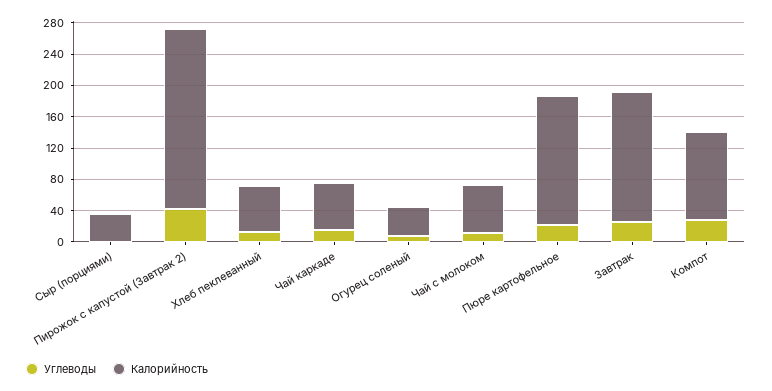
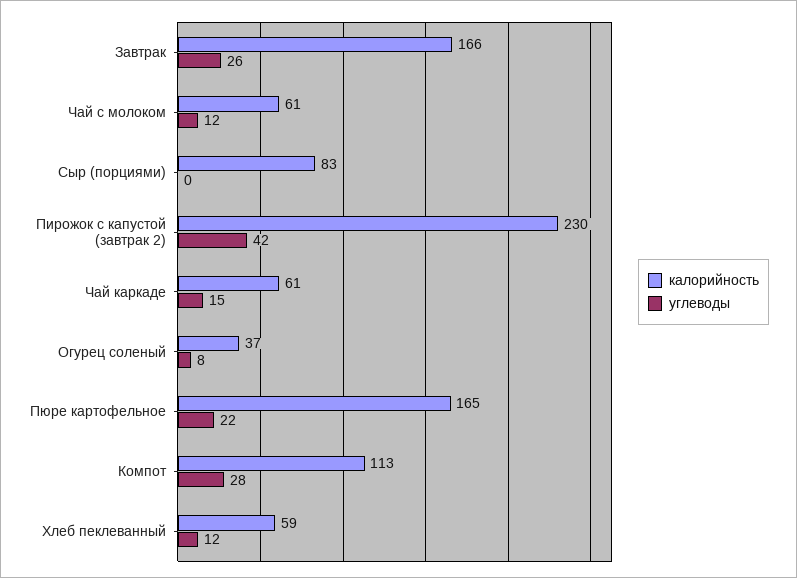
  {
    "Углеводы": {
      "Сыр (порциями)": 0,
      "Пирожок с капустой (Завтрак 2)": 42,
      "Хлеб пеклеванный": 12,
      "Чай каркаде": 15,
      "Огурец соленый": 8,
      "Чай с молоком": 12,
      "Пюре картофельное": 22,
      "Завтрак": 26,
      "Компот": 28
    },
    "Калорийность": {
-     "Сыр (порциями)": 40,
+     "Сыр (порциями)": 83,
      "Пирожок с капустой (Завтрак 2)": 230,
      "Хлеб пеклеванный": 59,
      "Чай каркаде": 61,
      "Огурец соленый": 37,
      "Чай с молоком": 61,
      "Пюре картофельное": 165,
      "Завтрак": 166,
      "Компот": 113
    }
  }

